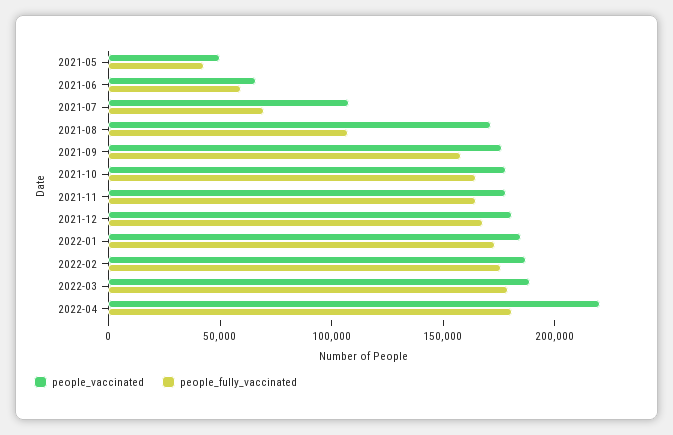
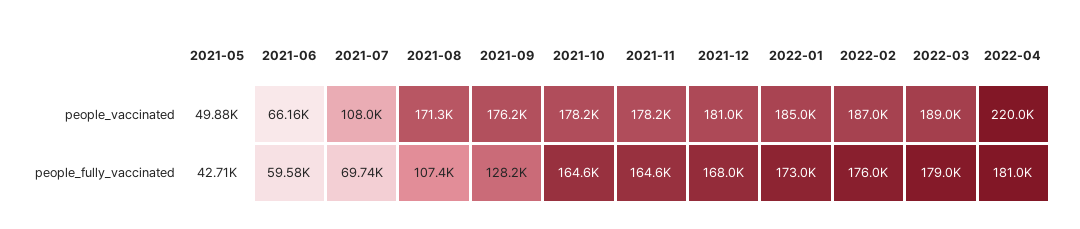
  {
    "people_vaccinated": {
      "2021-05": 49880,
      "2021-06": 66160,
      "2021-07": 108000,
      "2021-08": 171300,
      "2021-09": 176200,
      "2021-10": 178200,
      "2021-11": 178200,
      "2021-12": 181000,
      "2022-01": 185000,
      "2022-02": 187000,
      "2022-03": 189000,
      "2022-04": 220000
    },
    "people_fully_vaccinated": {
      "2021-05": 42710,
      "2021-06": 59580,
      "2021-07": 69740,
      "2021-08": 107400,
-     "2021-09": 160000,
+     "2021-09": 128200,
      "2021-10": 164600,
      "2021-11": 164600,
      "2021-12": 168000,
      "2022-01": 173000,
      "2022-02": 176000,
      "2022-03": 179000,
      "2022-04": 181000
    }
  }

